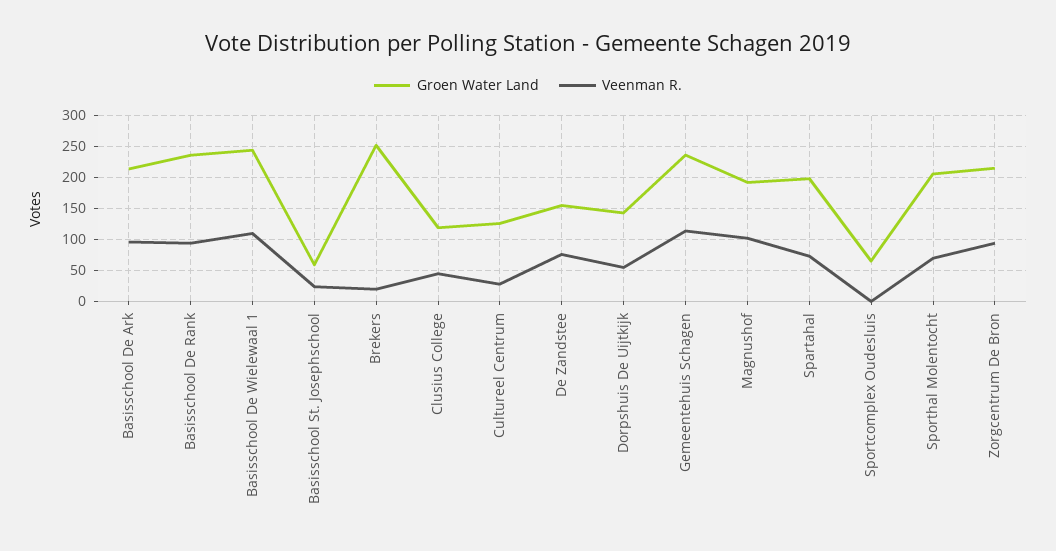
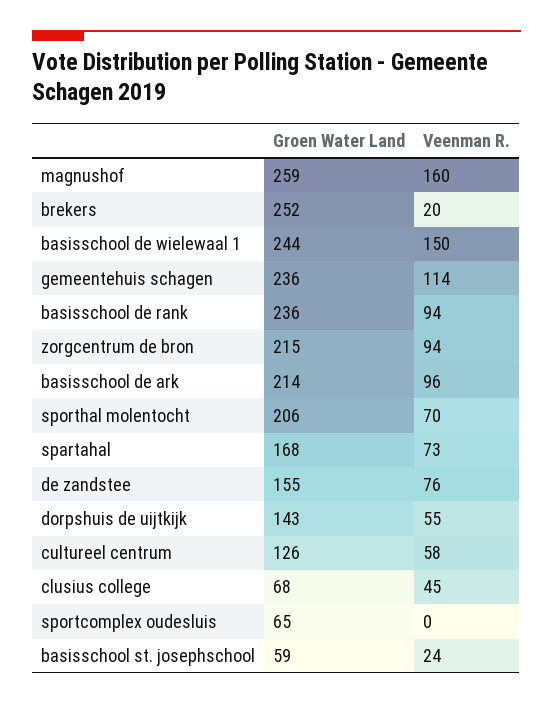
  {
    "Groen Water Land": {
      "Basisschool De Ark": 214,
      "Basisschool De Rank": 236,
      "Basisschool De Wielewaal 1": 244,
      "Basisschool St. Josephschool": 59,
      "Brekers": 252,
-     "Clusius College": 120,
+     "Clusius College": 68,
      "Cultureel Centrum": 126,
      "De Zandstee": 155,
      "Dorpshuis De Uijtkijk": 143,
      "Gemeentehuis Schagen": 236,
-     "Magnushof": 190,
+     "Magnushof": 259,
-     "Spartahal": 200,
+     "Spartahal": 168,
      "Sportcomplex Oudesluis": 65,
      "Sporthal Molentocht": 206,
      "Zorgcentrum De Bron": 215
    },
    "Veenman R.": {
      "Basisschool De Ark": 96,
      "Basisschool De Rank": 94,
-     "Basisschool De Wielewaal 1": 110,
+     "Basisschool De Wielewaal 1": 150,
      "Basisschool St. Josephschool": 24,
      "Brekers": 20,
      "Clusius College": 45,
-     "Cultureel Centrum": 30,
+     "Cultureel Centrum": 58,
      "De Zandstee": 76,
      "Dorpshuis De Uijtkijk": 55,
      "Gemeentehuis Schagen": 114,
-     "Magnushof": 100,
+     "Magnushof": 160,
      "Spartahal": 73,
      "Sportcomplex Oudesluis": 0,
      "Sporthal Molentocht": 70,
      "Zorgcentrum De Bron": 94
    }
  }

